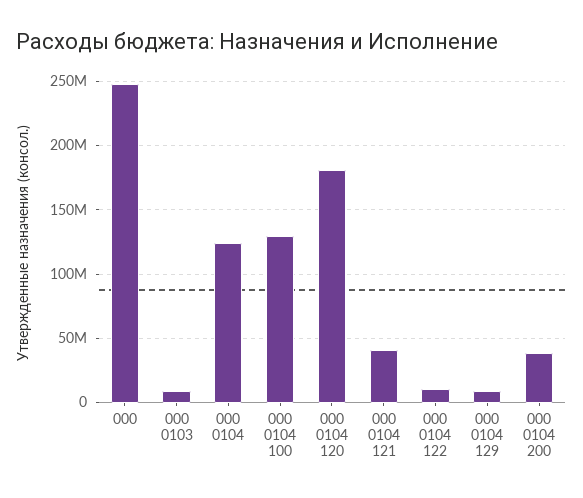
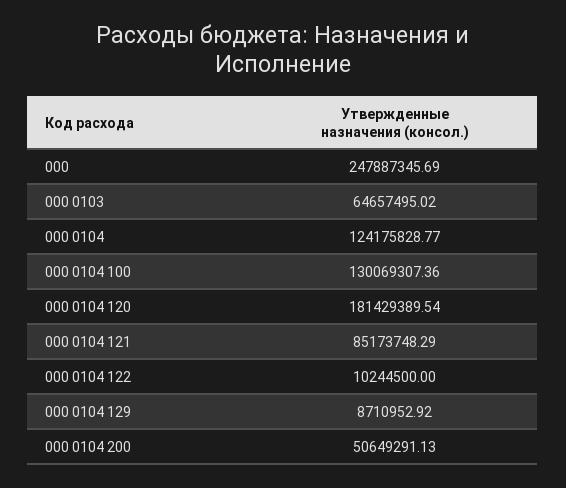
  {
    "000": 247887345.69,
-   "000 0103": 10000000,
+   "000 0103": 64657495.02,
    "000 0104": 124175828.77,
    "000 0104 100": 130069307.36,
    "000 0104 120": 181429389.54,
-   "000 0104 121": 40000000,
+   "000 0104 121": 85173748.29,
    "000 0104 122": 10244500,
    "000 0104 129": 8710952.92,
-   "000 0104 200": 40000000
+   "000 0104 200": 50649291.13
  }

